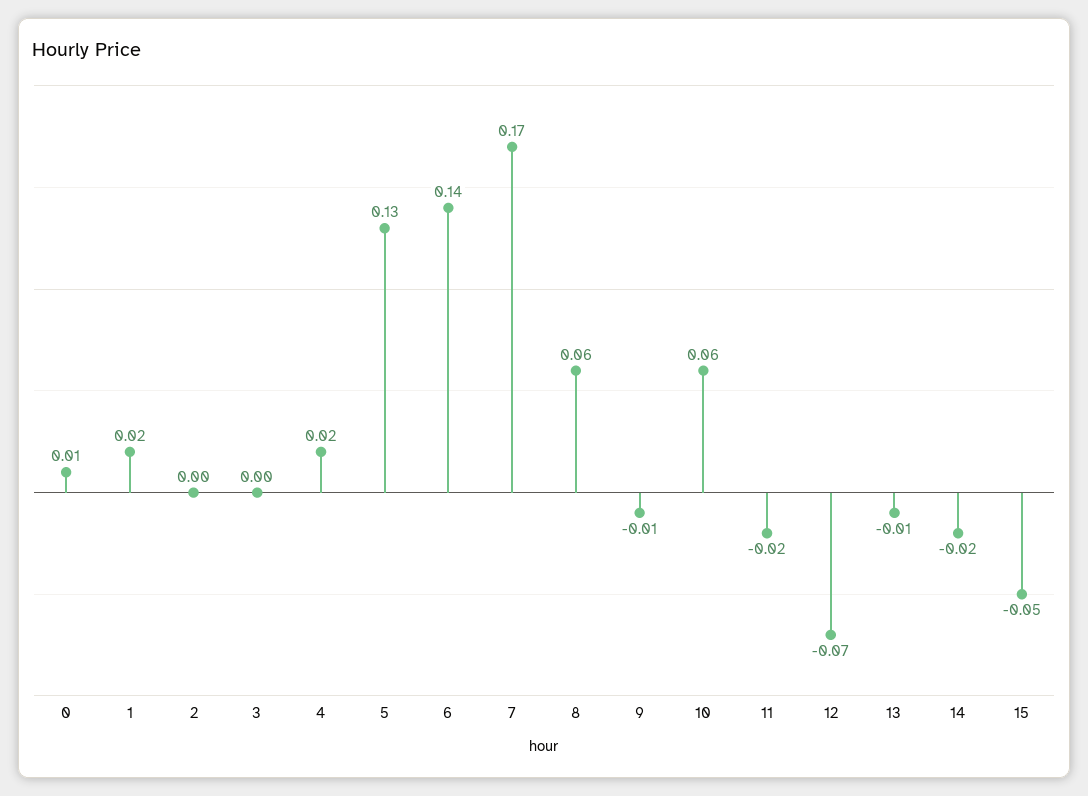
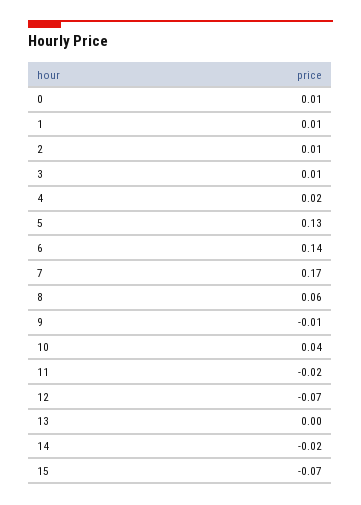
  {
    "0": 0.01,
-   "1": 0.02,
+   "1": 0.01,
-   "2": 0,
+   "2": 0.01,
-   "3": 0,
+   "3": 0.01,
    "4": 0.02,
    "5": 0.13,
    "6": 0.14,
    "7": 0.17,
    "8": 0.06,
    "9": -0.01,
-   "10": 0.06,
+   "10": 0.04,
    "11": -0.02,
    "12": -0.07,
-   "13": -0.01,
+   "13": 0,
    "14": -0.02,
-   "15": -0.05
+   "15": -0.07
  }

